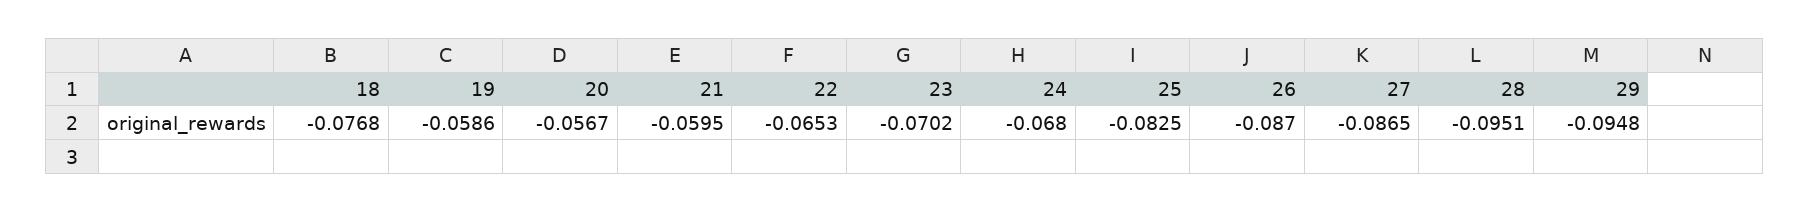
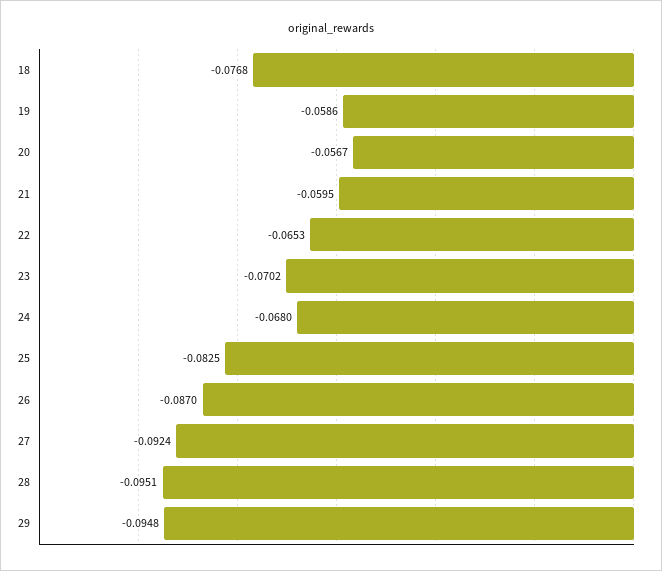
  {
    "18": -0.0768,
    "19": -0.0586,
    "20": -0.0567,
    "21": -0.0595,
    "22": -0.0653,
    "23": -0.0702,
    "24": -0.068,
    "25": -0.0825,
    "26": -0.087,
-   "27": -0.0865,
+   "27": -0.0924,
    "28": -0.0951,
    "29": -0.0948
  }

